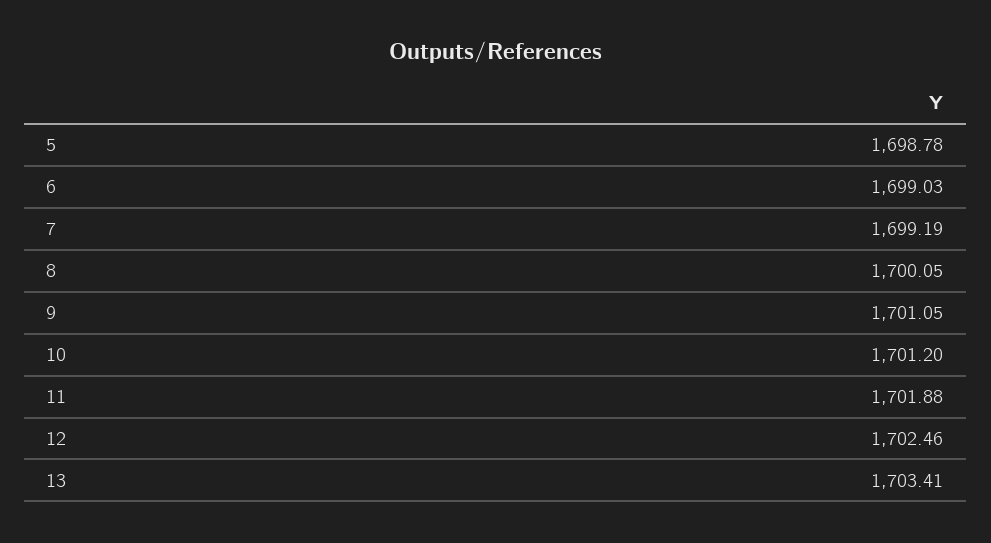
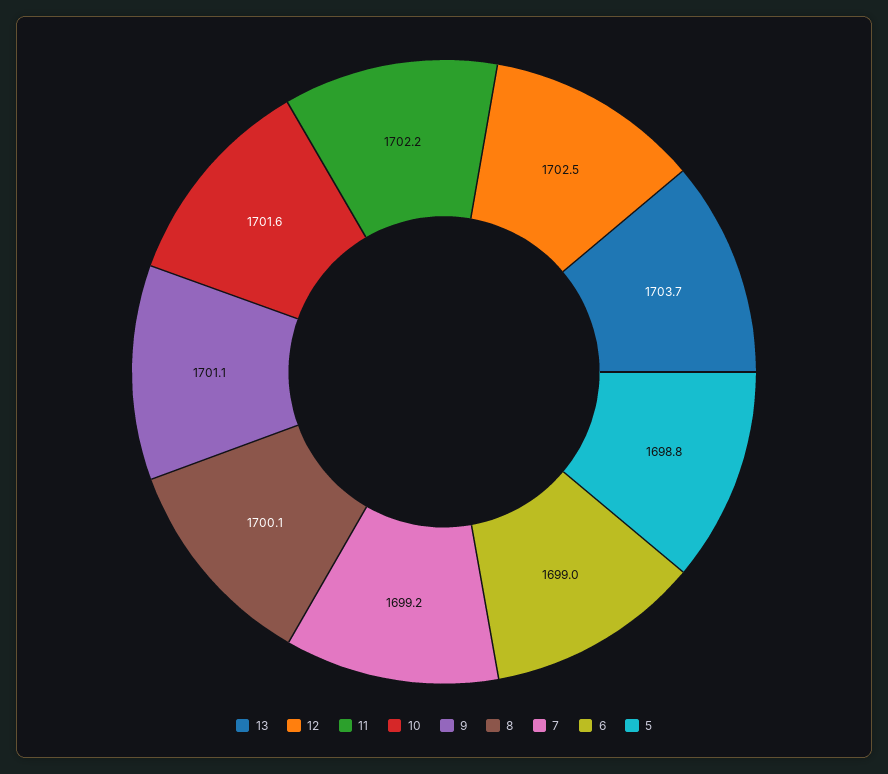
  {
    "5": 1698.78,
    "6": 1699.03,
    "7": 1699.19,
    "8": 1700.05,
    "9": 1701.05,
-   "10": 1701.2,
+   "10": 1701.6,
-   "11": 1701.88,
+   "11": 1702.2,
    "12": 1702.46,
-   "13": 1703.41
+   "13": 1703.7
  }

